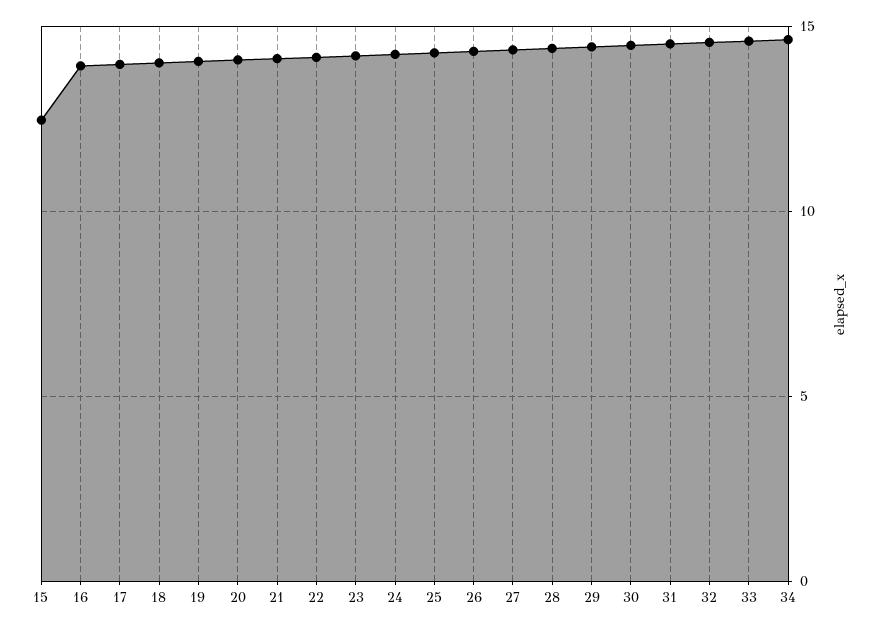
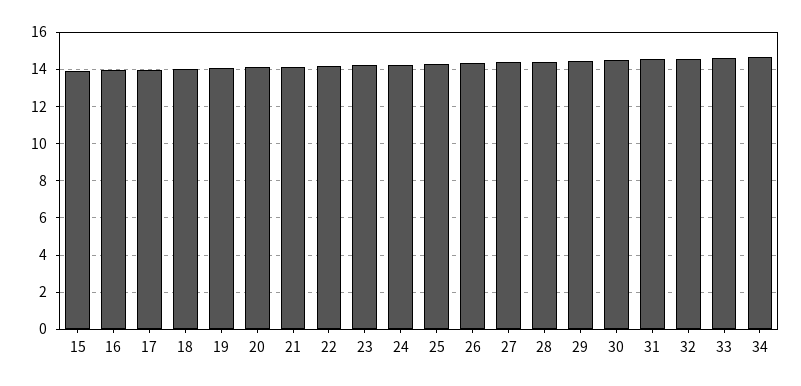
  {
-   "15": 12.5,
+   "15": 14,
    "16": 14,
    "17": 14,
    "18": 14,
    "19": 14,
    "20": 14,
    "21": 14,
    "22": 14,
    "23": 14,
    "24": 14.5,
    "25": 14.5,
    "26": 14.5,
    "27": 14.5,
    "28": 14.5,
    "29": 14.5,
    "30": 14.5,
    "31": 14.5,
    "32": 14.5,
    "33": 14.5,
    "34": 14.5
  }

